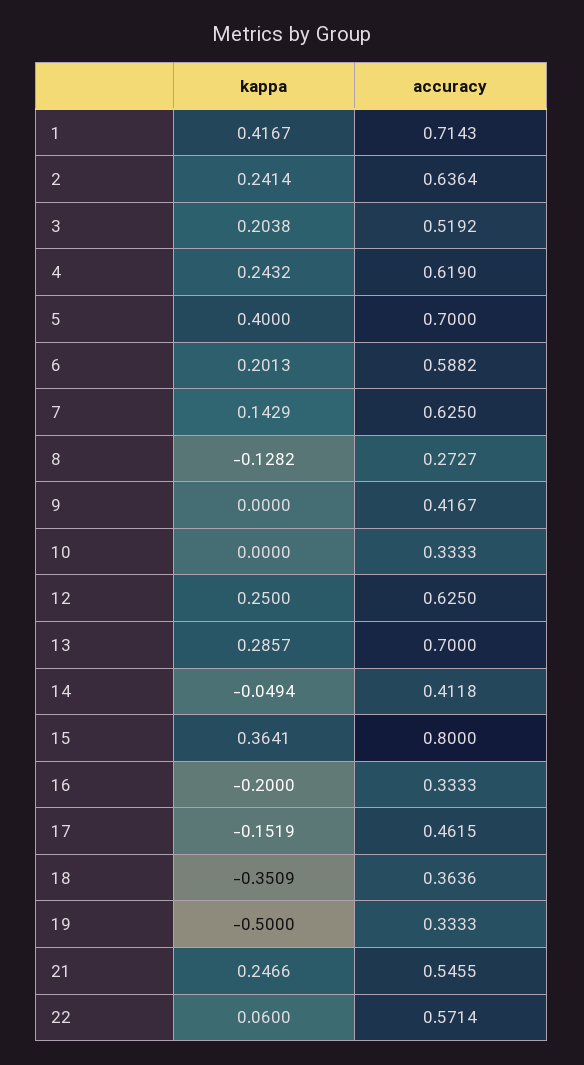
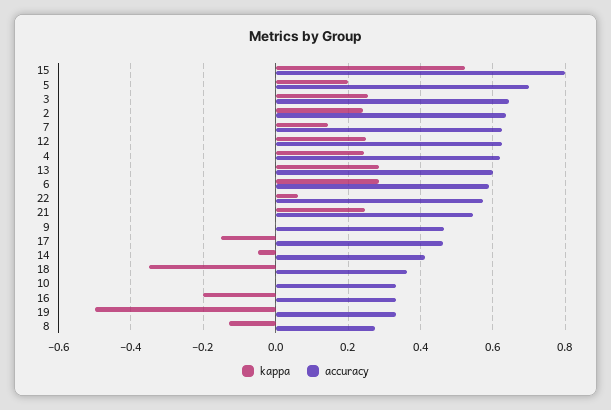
  {
    "kappa": {
-     "1": 0.4167,
      "2": 0.2414,
-     "3": 0.2038,
+     "3": 0.26,
      "4": 0.2432,
-     "5": 0.4,
+     "5": 0.2,
-     "6": 0.2013,
+     "6": 0.28,
      "7": 0.1429,
      "8": -0.1282,
      "9": 0,
      "10": 0,
      "12": 0.25,
      "13": 0.2857,
      "14": -0.0494,
-     "15": 0.3641,
+     "15": 0.52,
      "16": -0.2,
      "17": -0.1519,
      "18": -0.3509,
      "19": -0.5,
      "21": 0.2466,
      "22": 0.06
    },
    "accuracy": {
-     "1": 0.7143,
      "2": 0.6364,
-     "3": 0.5192,
+     "3": 0.64,
      "4": 0.619,
      "5": 0.7,
      "6": 0.5882,
      "7": 0.625,
      "8": 0.2727,
-     "9": 0.4167,
+     "9": 0.46,
      "10": 0.3333,
      "12": 0.625,
-     "13": 0.7,
+     "13": 0.6,
      "14": 0.4118,
      "15": 0.8,
      "16": 0.3333,
      "17": 0.4615,
      "18": 0.3636,
      "19": 0.3333,
      "21": 0.5455,
      "22": 0.5714
    }
  }

